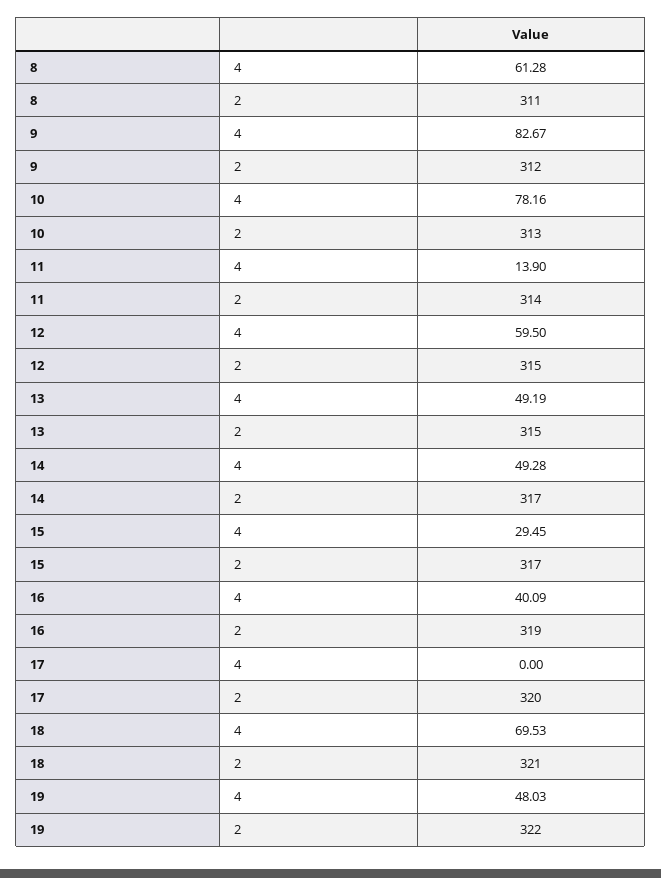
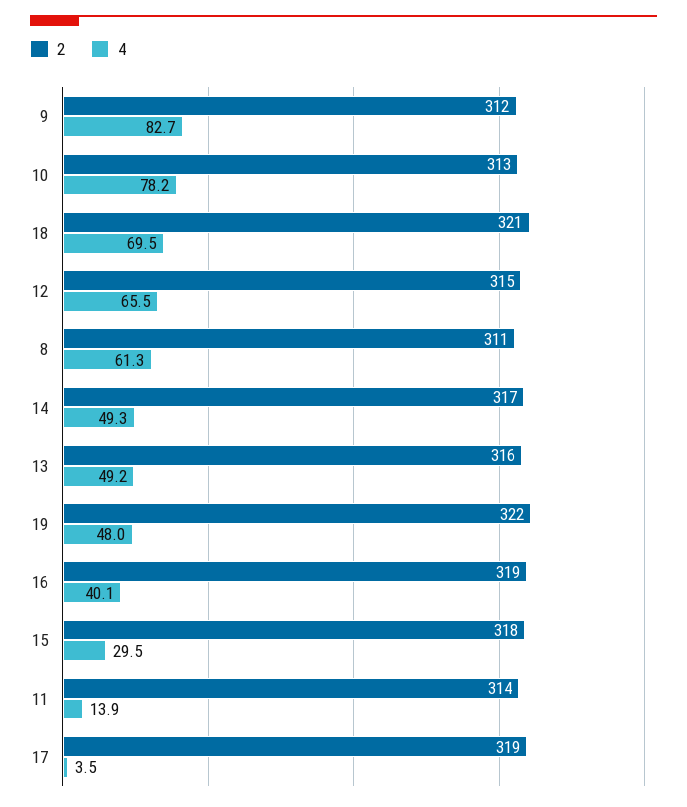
  {
    "4": {
      "8": 61.28,
      "9": 82.67,
      "10": 78.16,
      "11": 13.9,
-     "12": 59.5,
+     "12": 65.5,
      "13": 49.19,
      "14": 49.28,
      "15": 29.45,
      "16": 40.09,
-     "17": 0,
+     "17": 3.5,
      "18": 69.53,
      "19": 48.03
    },
    "2": {
      "8": 311,
      "9": 312,
      "10": 313,
      "11": 314,
      "12": 315,
-     "13": 315,
+     "13": 316,
      "14": 317,
-     "15": 317,
+     "15": 318,
      "16": 319,
-     "17": 320,
+     "17": 319,
      "18": 321,
      "19": 322
    }
  }

